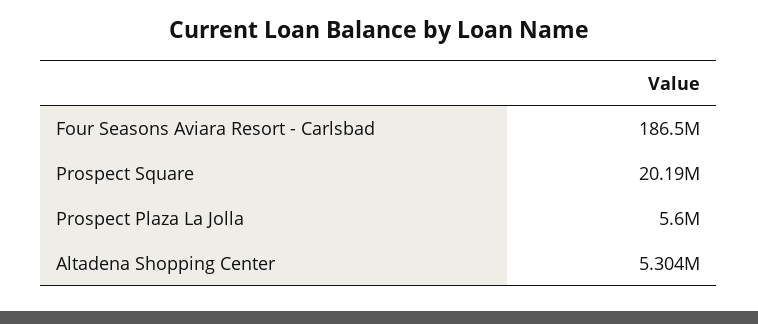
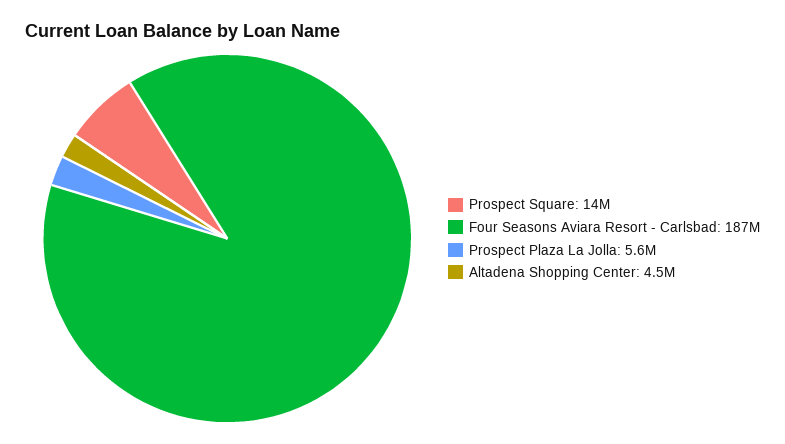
  {
    "Four Seasons Aviara Resort - Carlsbad": 186500000,
-   "Prospect Square": 20190000,
+   "Prospect Square": 14000000,
    "Prospect Plaza La Jolla": 5600000,
-   "Altadena Shopping Center": 5304000
+   "Altadena Shopping Center": 4500000
  }

